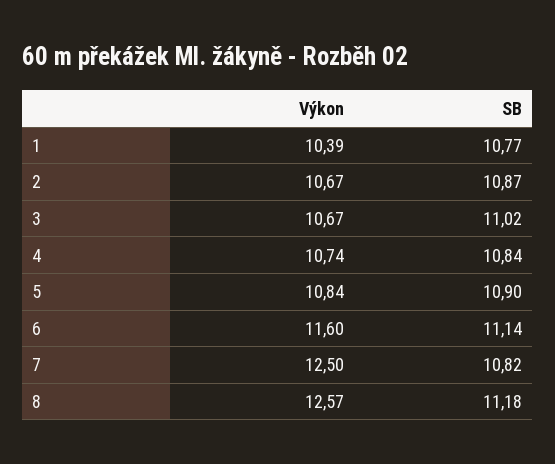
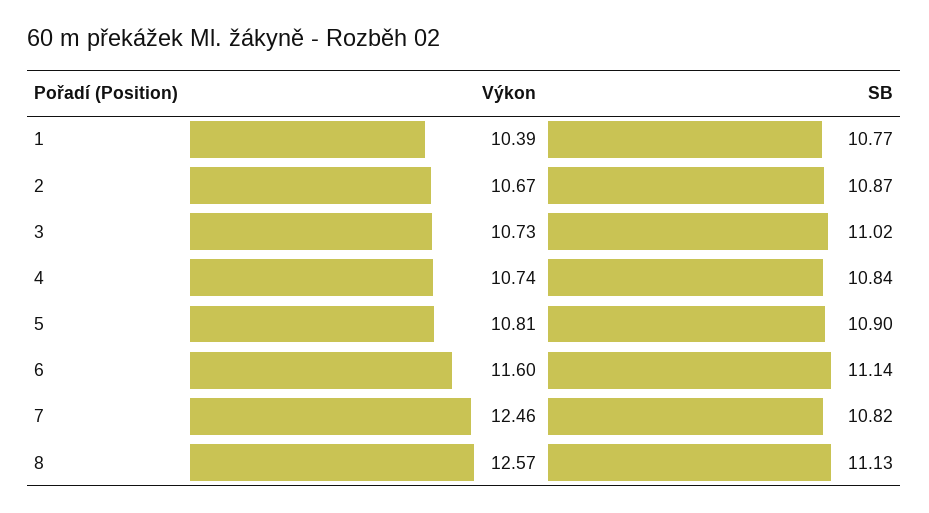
  {
    "Výkon": {
      "1": 10.39,
      "2": 10.67,
-     "3": 10.67,
+     "3": 10.73,
      "4": 10.74,
-     "5": 10.84,
+     "5": 10.81,
      "6": 11.6,
-     "7": 12.5,
+     "7": 12.46,
      "8": 12.57
    },
    "SB": {
      "1": 10.77,
      "2": 10.87,
      "3": 11.02,
      "4": 10.84,
      "5": 10.9,
      "6": 11.14,
      "7": 10.82,
-     "8": 11.18
+     "8": 11.13
    }
  }

